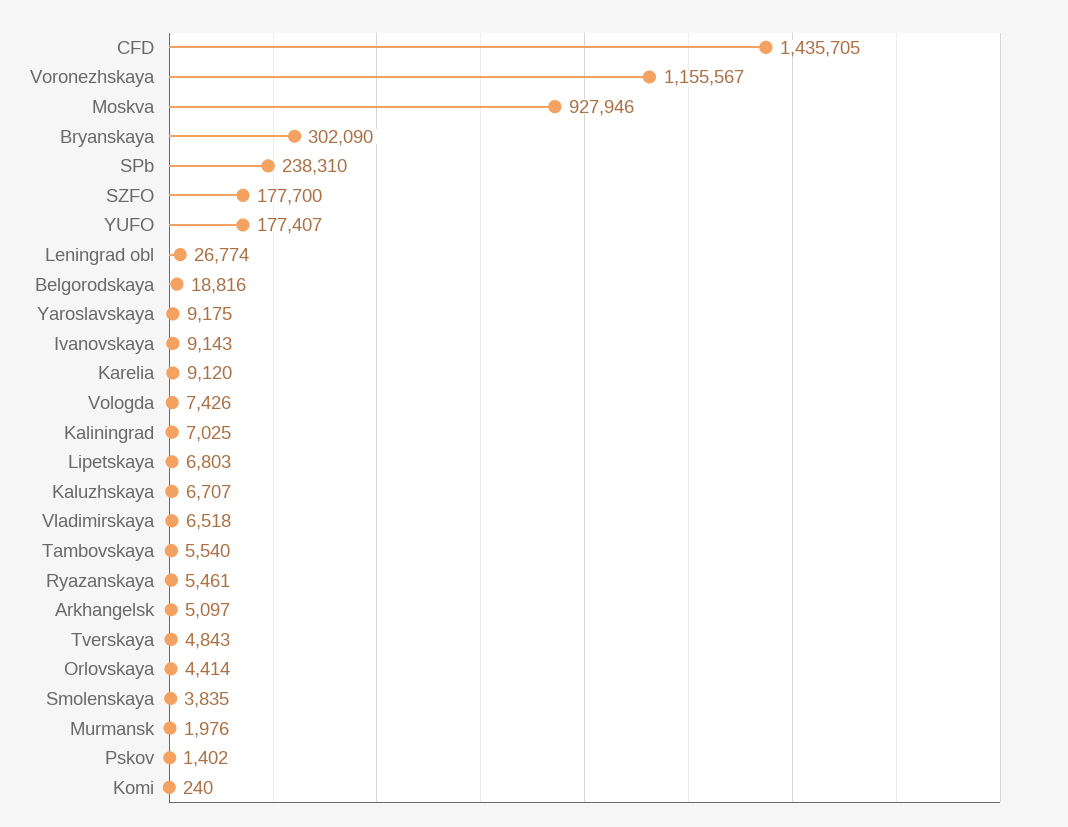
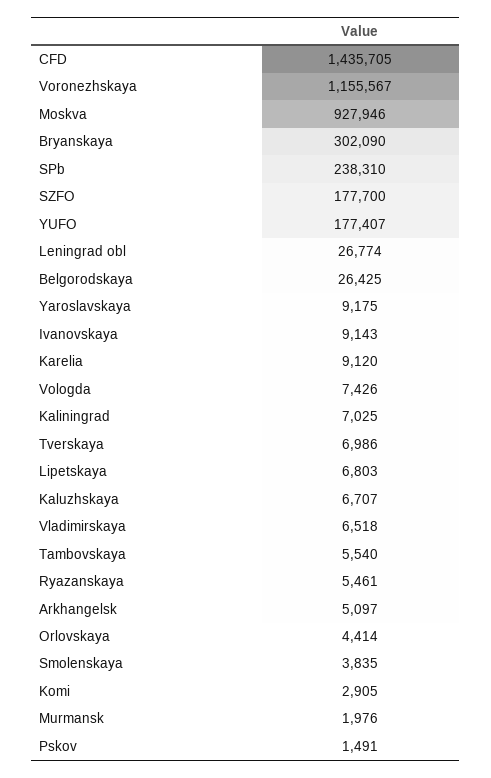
  {
    "CFD": 1435705,
    "Voronezhskaya": 1155567,
    "Moskva": 927946,
    "Bryanskaya": 302090,
    "SPb": 238310,
    "SZFO": 177700,
    "YUFO": 177407,
    "Leningrad obl": 26774,
-   "Belgorodskaya": 18816,
+   "Belgorodskaya": 26425,
    "Yaroslavskaya": 9175,
    "Ivanovskaya": 9143,
    "Karelia": 9120,
    "Vologda": 7426,
    "Kaliningrad": 7025,
    "Lipetskaya": 6803,
    "Kaluzhskaya": 6707,
    "Vladimirskaya": 6518,
    "Tambovskaya": 5540,
    "Ryazanskaya": 5461,
    "Arkhangelsk": 5097,
-   "Tverskaya": 4843,
+   "Tverskaya": 6986,
    "Orlovskaya": 4414,
    "Smolenskaya": 3835,
    "Murmansk": 1976,
-   "Pskov": 1402,
+   "Pskov": 1491,
-   "Komi": 240
+   "Komi": 2905
  }

